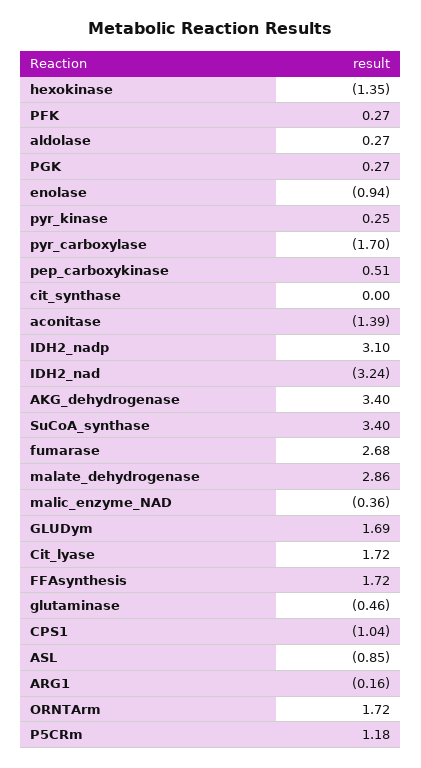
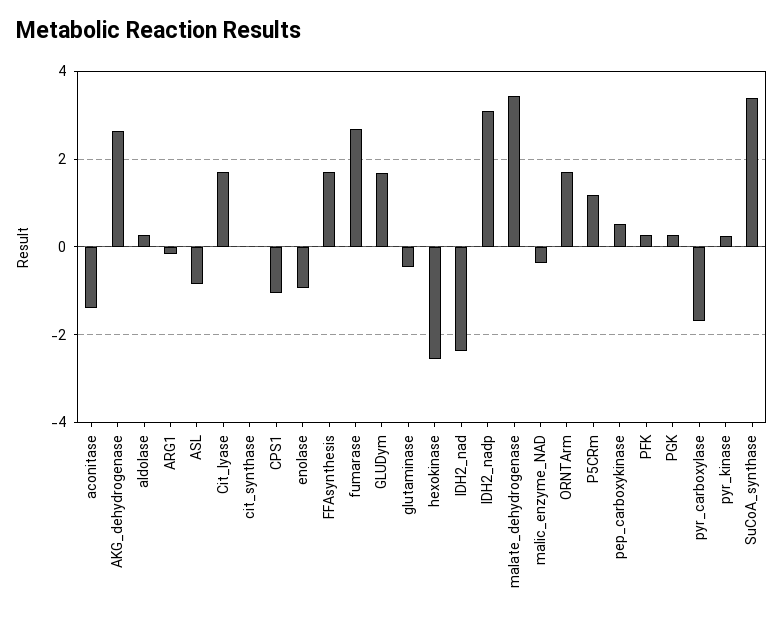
  {
-   "hexokinase": -1.35,
+   "hexokinase": -2.6,
    "PFK": 0.27,
    "aldolase": 0.27,
    "PGK": 0.27,
    "enolase": -0.94,
    "pyr_kinase": 0.25,
    "pyr_carboxylase": -1.7,
    "pep_carboxykinase": 0.51,
    "cit_synthase": 0,
    "aconitase": -1.39,
    "IDH2_nadp": 3.1,
-   "IDH2_nad": -3.24,
+   "IDH2_nad": -2.4,
-   "AKG_dehydrogenase": 3.4,
+   "AKG_dehydrogenase": 2.6,
    "SuCoA_synthase": 3.4,
    "fumarase": 2.68,
-   "malate_dehydrogenase": 2.86,
+   "malate_dehydrogenase": 3.4,
    "malic_enzyme_NAD": -0.36,
    "GLUDym": 1.69,
    "Cit_lyase": 1.72,
    "FFAsynthesis": 1.72,
    "glutaminase": -0.46,
    "CPS1": -1.04,
    "ASL": -0.85,
    "ARG1": -0.16,
    "ORNTArm": 1.72,
    "P5CRm": 1.18
  }

